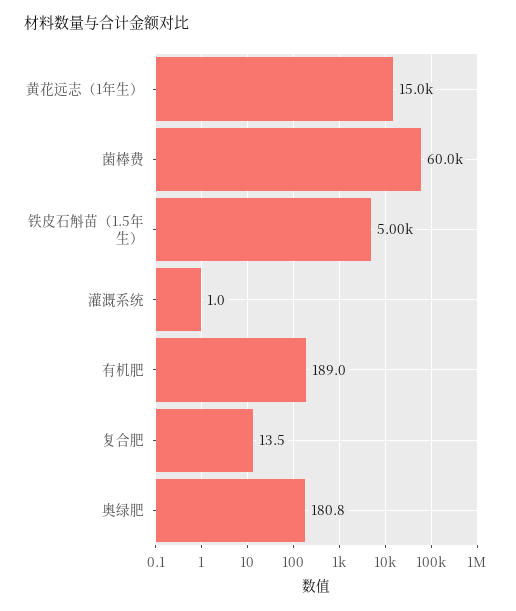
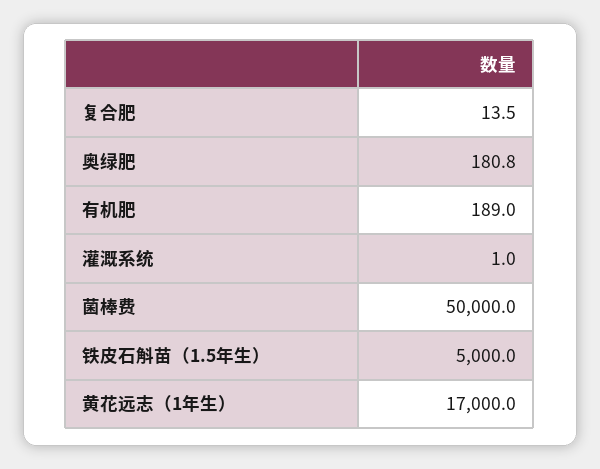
  {
-   "黄花远志（1年生）": 15000,
+   "黄花远志（1年生）": 17000,
-   "菌棒费": 60000,
+   "菌棒费": 50000,
    "铁皮石斛苗（1.5年生）": 5000,
    "灌溉系统": 1,
    "有机肥": 189,
    "复合肥": 13.5,
    "奥绿肥": 180.8
  }

